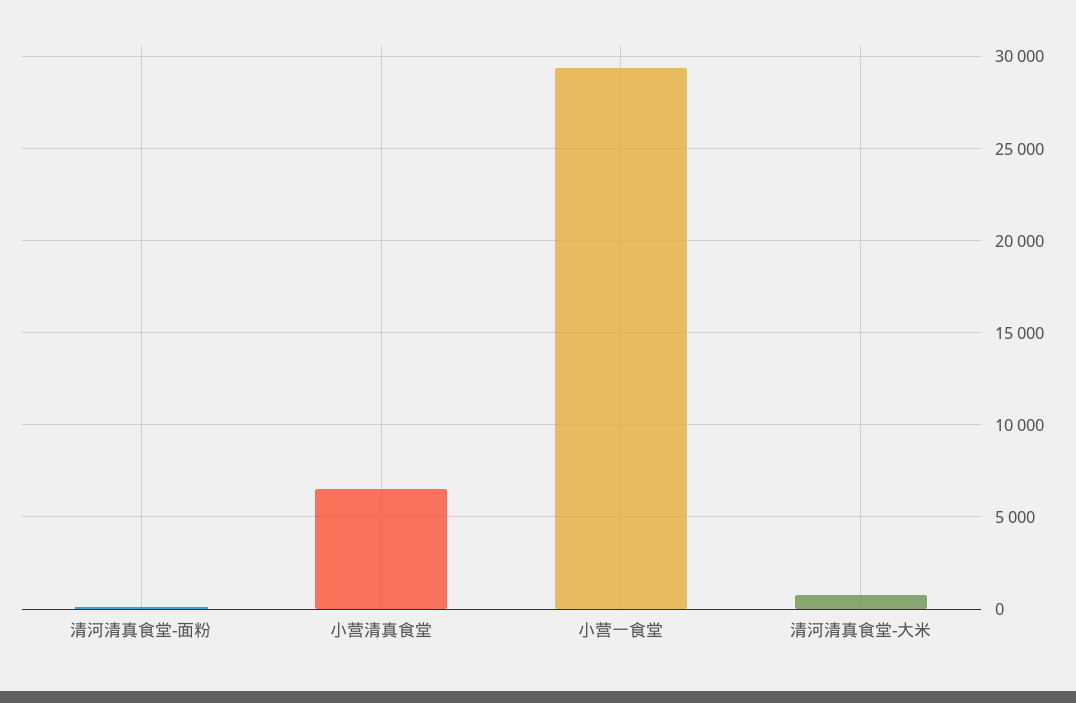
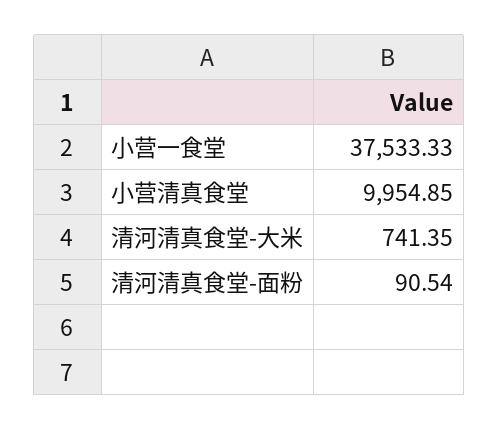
  {
    "清河清真食堂-面粉": 90.54,
-   "小营清真食堂": 6500,
+   "小营清真食堂": 9954.85,
-   "小营一食堂": 29500,
+   "小营一食堂": 37533.33,
    "清河清真食堂-大米": 741.35
  }

